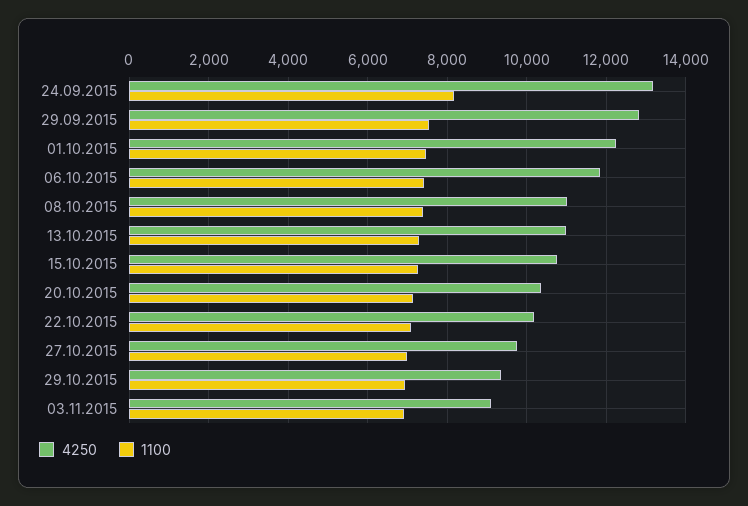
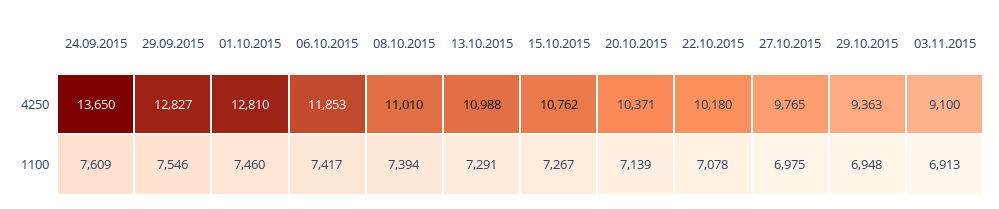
  {
    "4250": {
-     "24.09.2015": 13200,
+     "24.09.2015": 13650,
      "29.09.2015": 12827,
-     "01.10.2015": 12200,
+     "01.10.2015": 12810,
      "06.10.2015": 11853,
      "08.10.2015": 11010,
      "13.10.2015": 10988,
      "15.10.2015": 10762,
      "20.10.2015": 10371,
      "22.10.2015": 10180,
      "27.10.2015": 9765,
      "29.10.2015": 9363,
      "03.11.2015": 9100
    },
    "1100": {
-     "24.09.2015": 8200,
+     "24.09.2015": 7609,
      "29.09.2015": 7546,
      "01.10.2015": 7460,
      "06.10.2015": 7417,
      "08.10.2015": 7394,
      "13.10.2015": 7291,
      "15.10.2015": 7267,
      "20.10.2015": 7139,
      "22.10.2015": 7078,
      "27.10.2015": 6975,
      "29.10.2015": 6948,
      "03.11.2015": 6913
    }
  }

